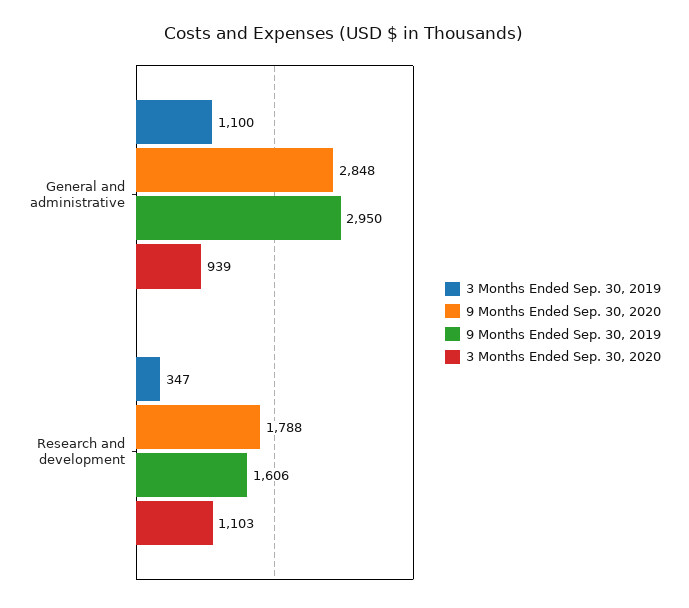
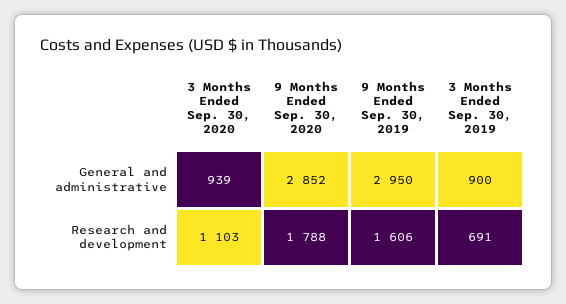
  {
    "3 Months Ended Sep. 30, 2019": {
-     "General and administrative": 1100,
+     "General and administrative": 900,
-     "Research and development": 347
+     "Research and development": 691
    },
    "9 Months Ended Sep. 30, 2020": {
-     "General and administrative": 2848,
+     "General and administrative": 2852,
      "Research and development": 1788
    },
    "9 Months Ended Sep. 30, 2019": {
      "General and administrative": 2950,
      "Research and development": 1606
    },
    "3 Months Ended Sep. 30, 2020": {
      "General and administrative": 939,
      "Research and development": 1103
    }
  }

